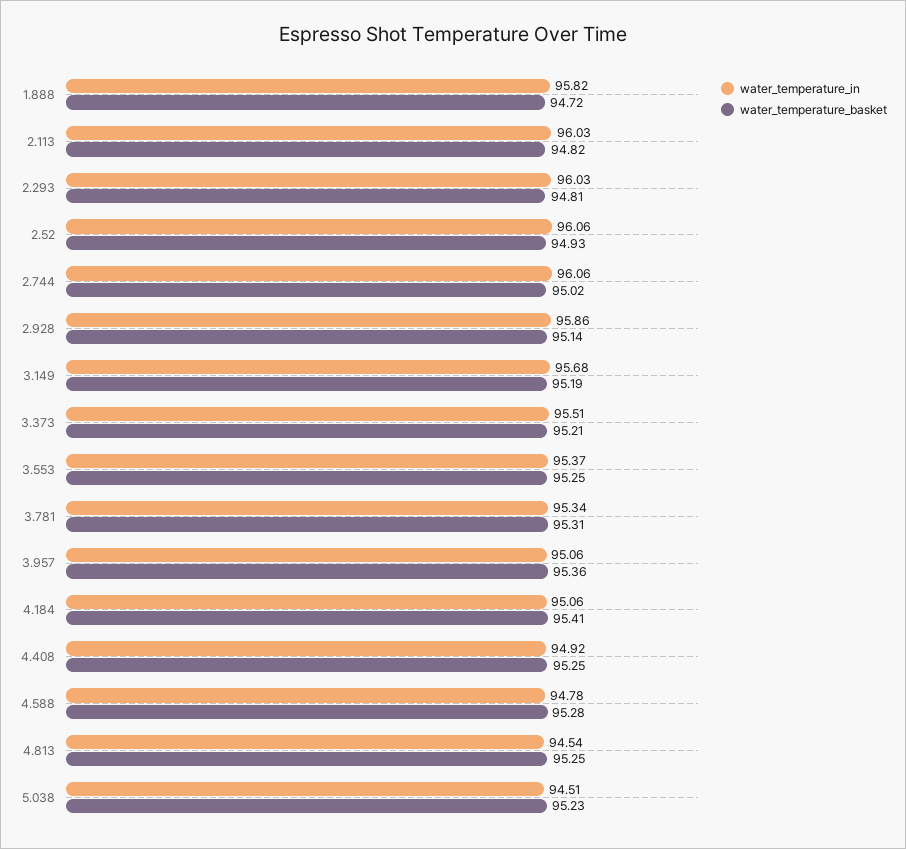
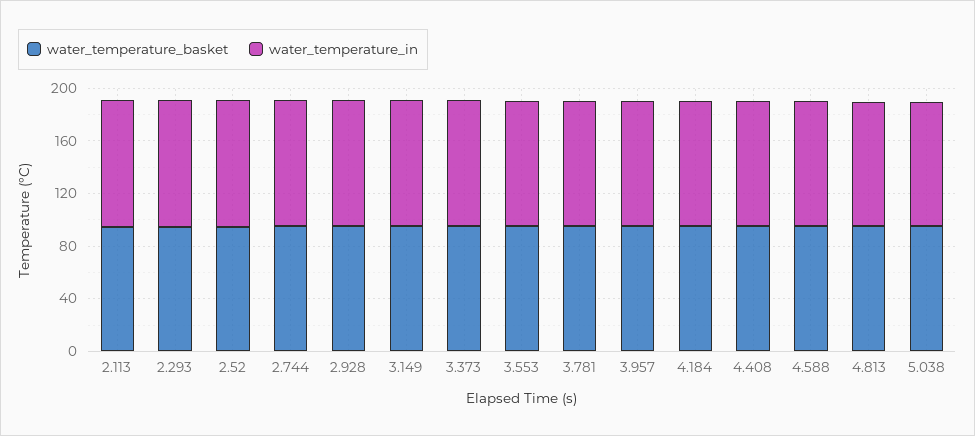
  {
    "water_temperature_in": {
-     "1.888": 95.82,
      "2.113": 96.03,
      "2.293": 96.03,
      "2.52": 96.06,
      "2.744": 96.06,
      "2.928": 95.86,
      "3.149": 95.68,
      "3.373": 95.51,
      "3.553": 95.37,
      "3.781": 95.34,
      "3.957": 95.06,
      "4.184": 95.06,
      "4.408": 94.92,
      "4.588": 94.78,
      "4.813": 94.54,
      "5.038": 94.51
    },
    "water_temperature_basket": {
-     "1.888": 94.72,
      "2.113": 94.82,
      "2.293": 94.81,
      "2.52": 94.93,
      "2.744": 95.02,
      "2.928": 95.14,
      "3.149": 95.19,
      "3.373": 95.21,
      "3.553": 95.25,
      "3.781": 95.31,
      "3.957": 95.36,
      "4.184": 95.41,
      "4.408": 95.25,
      "4.588": 95.28,
      "4.813": 95.25,
      "5.038": 95.23
    }
  }

